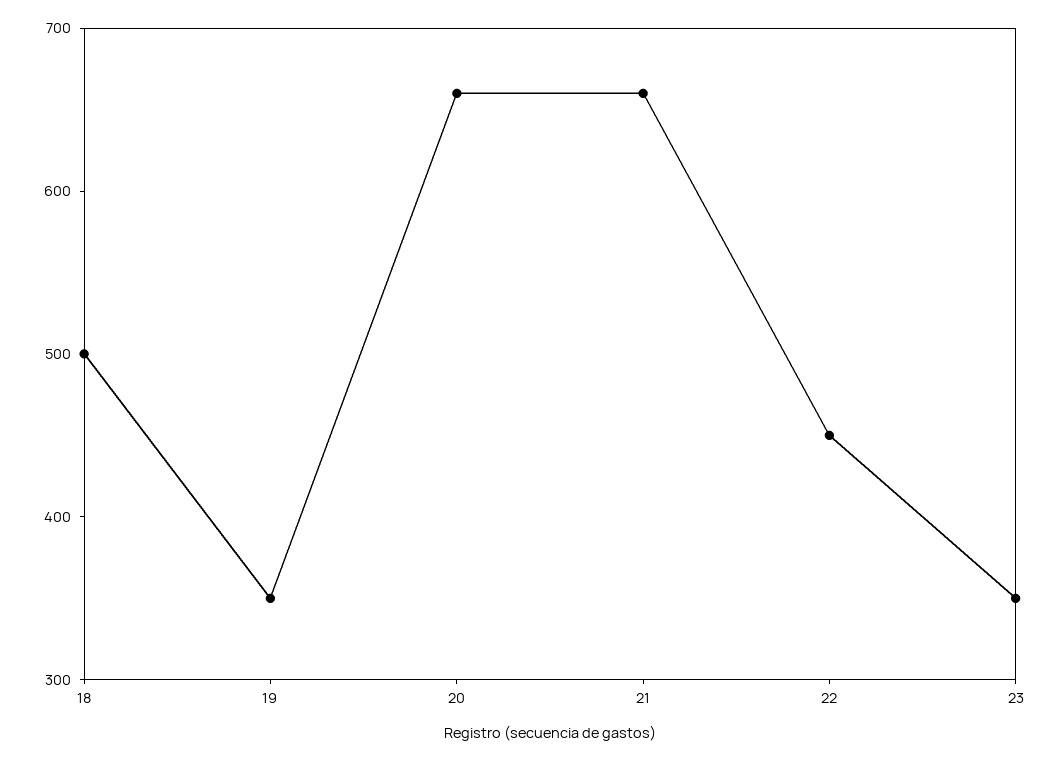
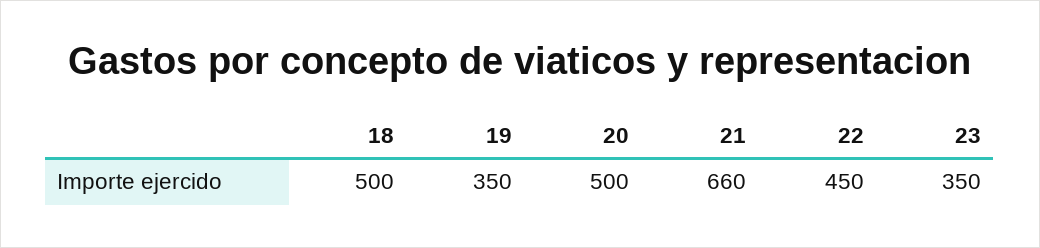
  {
    "18": 500,
    "19": 350,
-   "20": 660,
+   "20": 500,
    "21": 660,
    "22": 450,
    "23": 350
  }

